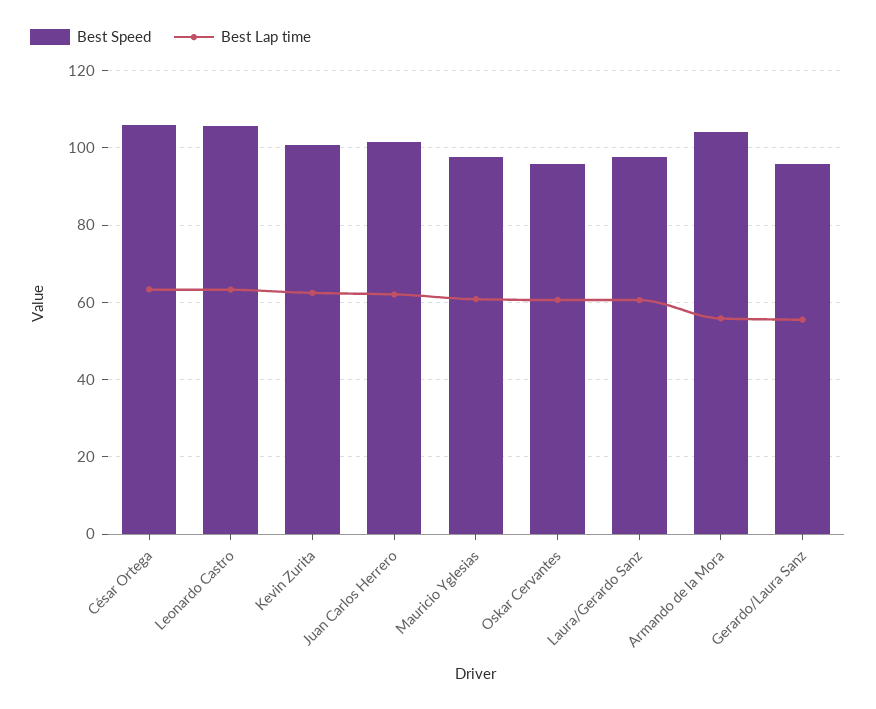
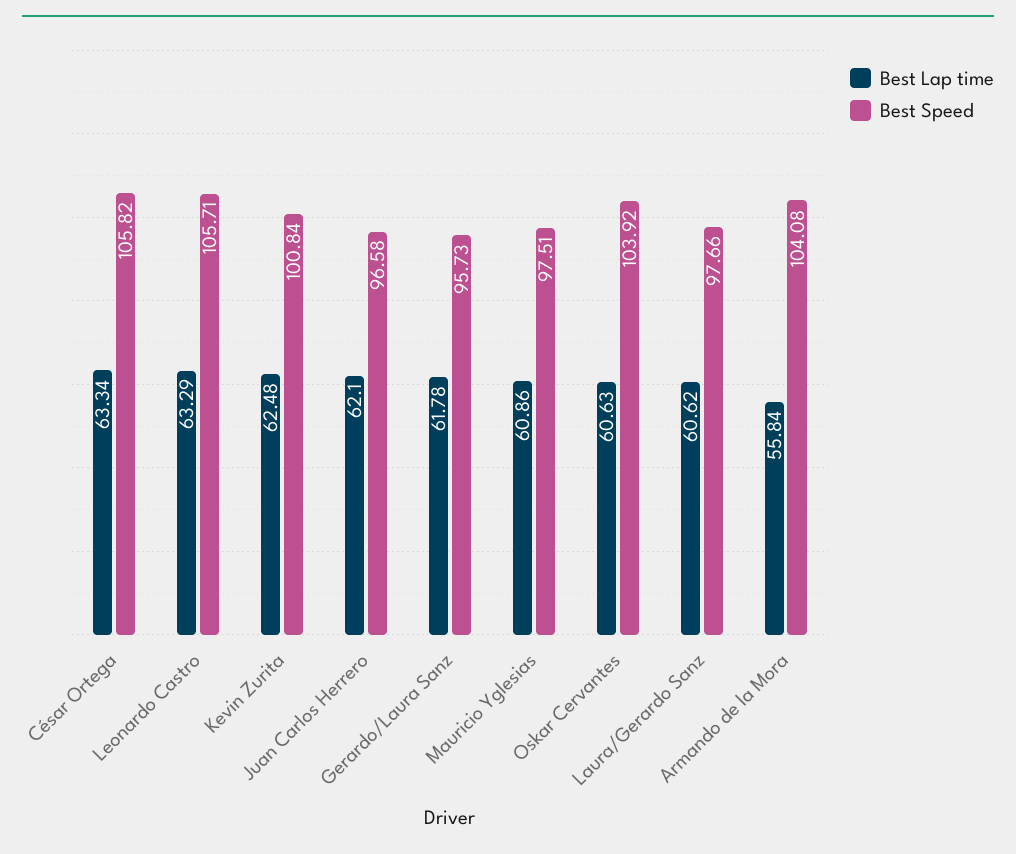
  {
    "Best Speed": {
      "César Ortega": 105.82,
      "Leonardo Castro": 105.71,
      "Kevin Zurita": 100.84,
-     "Juan Carlos Herrero": 102,
+     "Juan Carlos Herrero": 96.58,
      "Mauricio Yglesias": 97.51,
-     "Oskar Cervantes": 96,
+     "Oskar Cervantes": 103.92,
      "Laura/Gerardo Sanz": 97.66,
      "Armando de la Mora": 104.08,
      "Gerardo/Laura Sanz": 95.73
    },
    "Best Lap time": {
      "César Ortega": 63.34,
      "Leonardo Castro": 63.29,
      "Kevin Zurita": 62.48,
      "Juan Carlos Herrero": 62.1,
      "Mauricio Yglesias": 60.86,
      "Oskar Cervantes": 60.63,
      "Laura/Gerardo Sanz": 60.62,
      "Armando de la Mora": 55.84,
-     "Gerardo/Laura Sanz": 56
+     "Gerardo/Laura Sanz": 61.78
    }
  }

